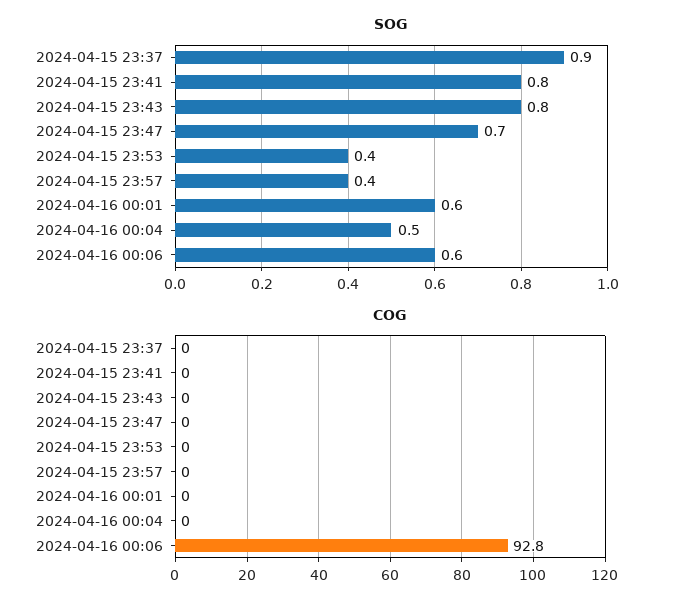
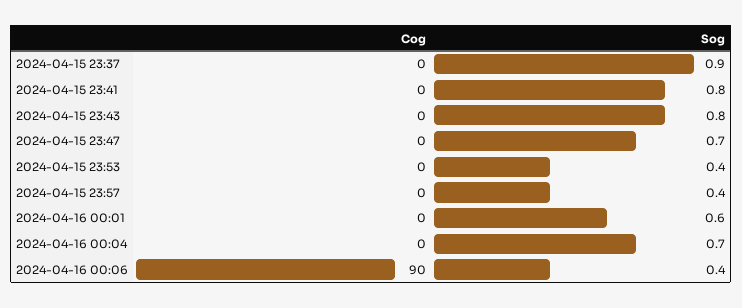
  {
    "SOG": {
      "2024-04-15 23:37": 0.9,
      "2024-04-15 23:41": 0.8,
      "2024-04-15 23:43": 0.8,
      "2024-04-15 23:47": 0.7,
      "2024-04-15 23:53": 0.4,
      "2024-04-15 23:57": 0.4,
      "2024-04-16 00:01": 0.6,
-     "2024-04-16 00:04": 0.5,
+     "2024-04-16 00:04": 0.7,
-     "2024-04-16 00:06": 0.6
+     "2024-04-16 00:06": 0.4
    },
    "COG": {
      "2024-04-15 23:37": 0,
      "2024-04-15 23:41": 0,
      "2024-04-15 23:43": 0,
      "2024-04-15 23:47": 0,
      "2024-04-15 23:53": 0,
      "2024-04-15 23:57": 0,
      "2024-04-16 00:01": 0,
      "2024-04-16 00:04": 0,
-     "2024-04-16 00:06": 92.8
+     "2024-04-16 00:06": 90
    }
  }

